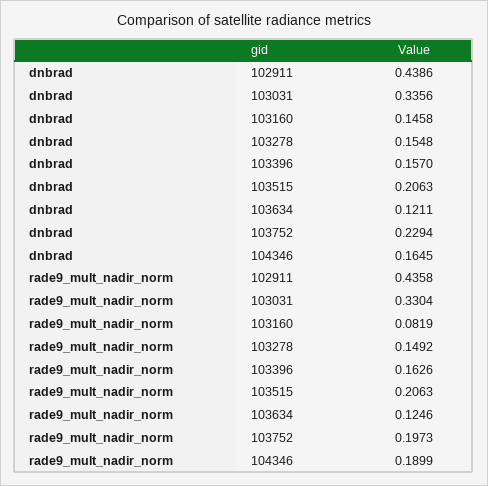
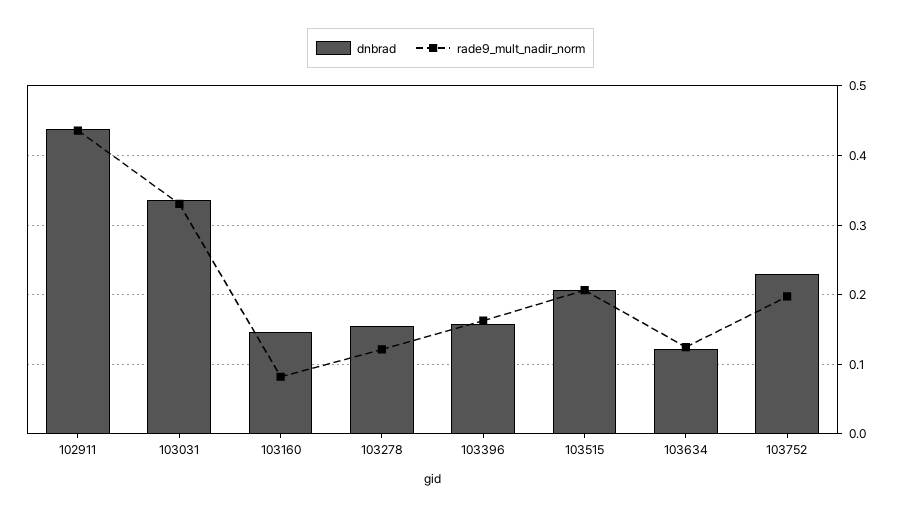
  {
    "dnbrad": {
      "102911": 0.4386,
      "103031": 0.3356,
      "103160": 0.1458,
      "103278": 0.1548,
      "103396": 0.157,
      "103515": 0.2063,
      "103634": 0.1211,
-     "103752": 0.2294,
+     "103752": 0.2294
-     "104346": 0.1645
    },
    "rade9_mult_nadir_norm": {
      "102911": 0.4358,
      "103031": 0.3304,
      "103160": 0.0819,
-     "103278": 0.1492,
+     "103278": 0.12,
      "103396": 0.1626,
      "103515": 0.2063,
      "103634": 0.1246,
-     "103752": 0.1973,
+     "103752": 0.1973
-     "104346": 0.1899
    }
  }

